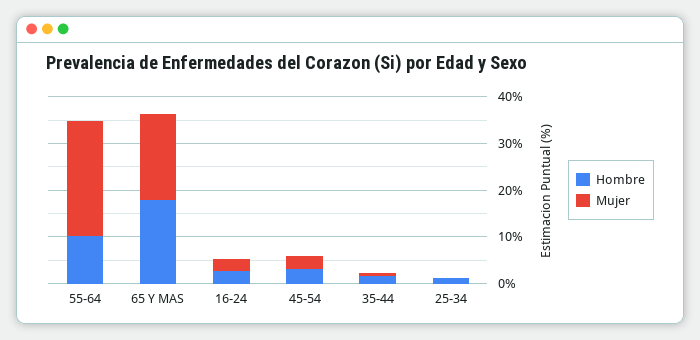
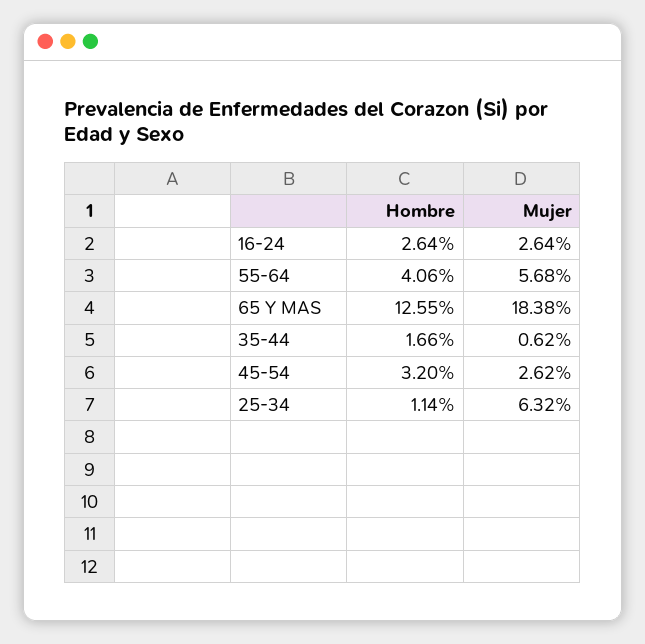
  {
    "Hombre": {
-     "55-64": 10,
+     "55-64": 4.06,
-     "65 Y MAS": 18,
+     "65 Y MAS": 12.55,
      "16-24": 2.64,
      "45-54": 3.2,
      "35-44": 1.66,
      "25-34": 1.14
    },
    "Mujer": {
-     "55-64": 24,
+     "55-64": 5.68,
      "65 Y MAS": 18.38,
      "16-24": 2.64,
      "45-54": 2.62,
      "35-44": 0.62,
-     "25-34": 0
+     "25-34": 6.32
    }
  }

